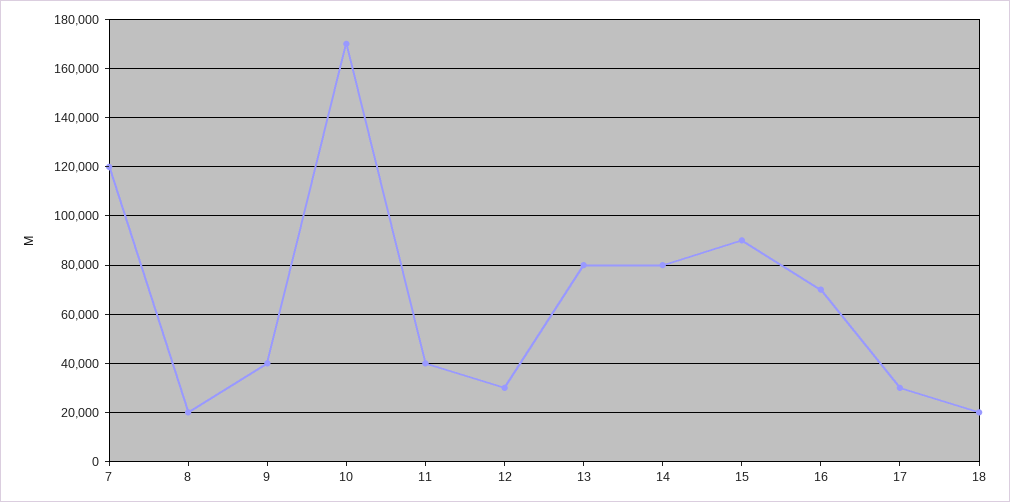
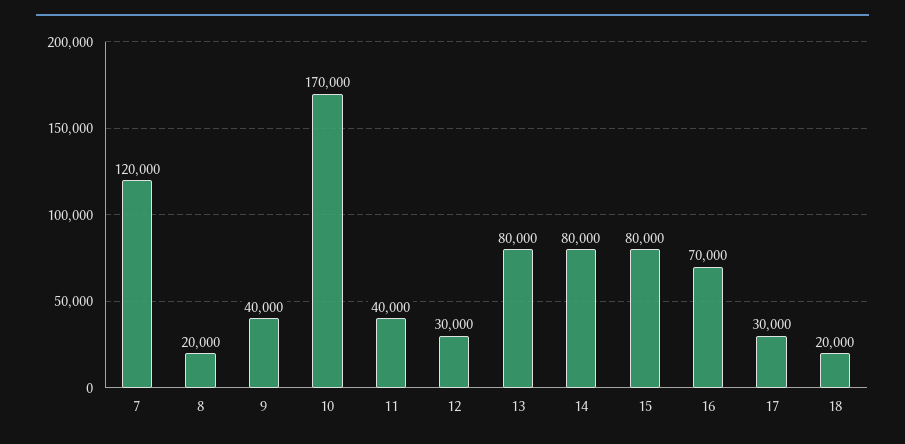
  {
    "7": 120000,
    "8": 20000,
    "9": 40000,
    "10": 170000,
    "11": 40000,
    "12": 30000,
    "13": 80000,
    "14": 80000,
-   "15": 90000,
+   "15": 80000,
    "16": 70000,
    "17": 30000,
    "18": 20000
  }

